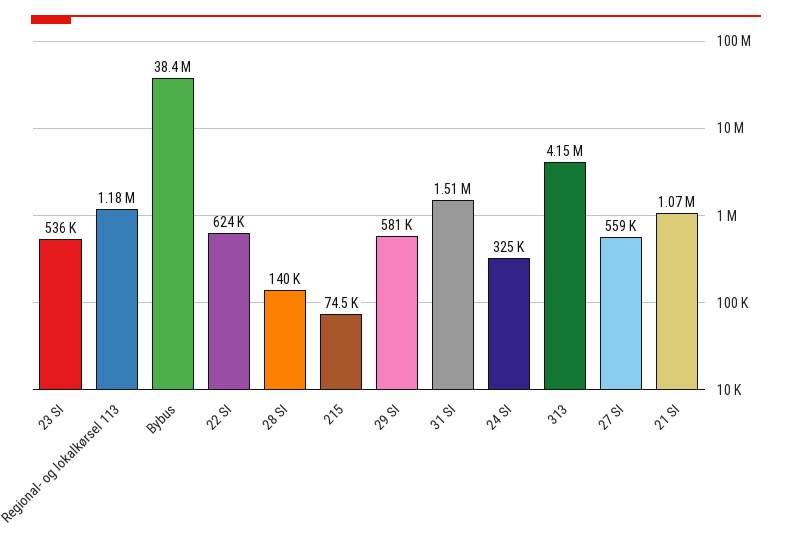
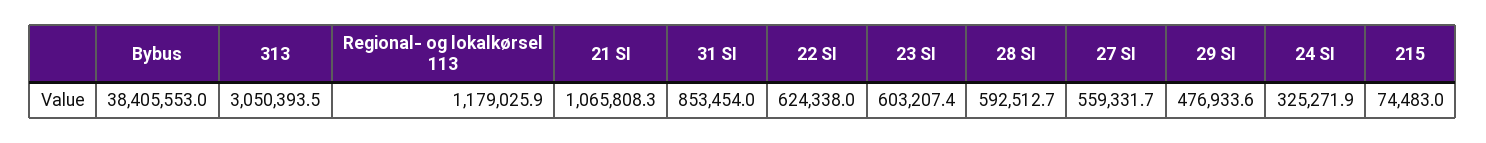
  {
-   "23 SI": 536000,
+   "23 SI": 603207.4,
    "Regional- og lokalkørsel 113": 1179025.9,
    "Bybus": 38405553,
    "22 SI": 624338,
-   "28 SI": 140000,
+   "28 SI": 592512.7,
    "215": 74483,
-   "29 SI": 581000,
+   "29 SI": 476933.6,
-   "31 SI": 1510000,
+   "31 SI": 853454,
    "24 SI": 325271.9,
-   "313": 4150000,
+   "313": 3050393.5,
    "27 SI": 559331.7,
    "21 SI": 1065808.3
  }

